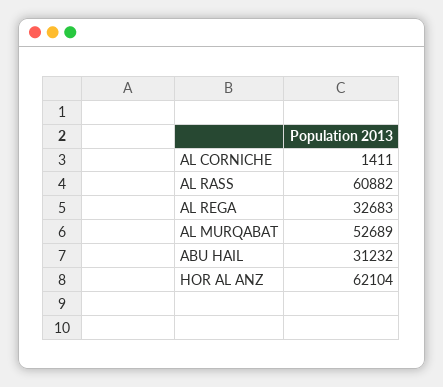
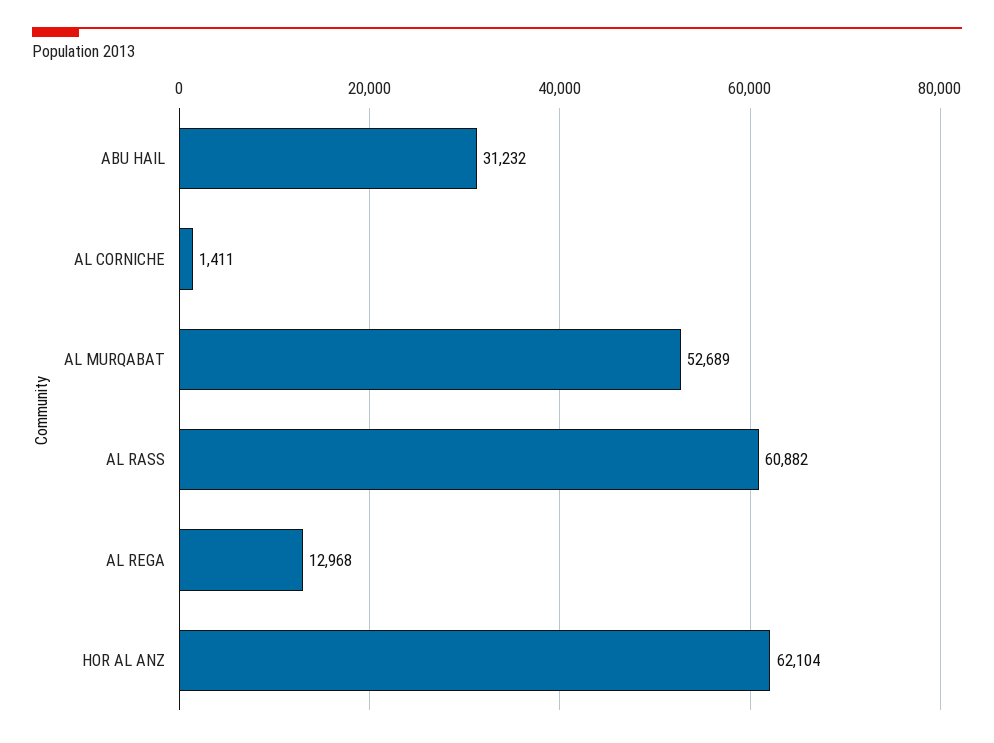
  {
    "AL CORNICHE": 1411,
    "AL RASS": 60882,
-   "AL REGA": 32683,
+   "AL REGA": 12968,
    "AL MURQABAT": 52689,
    "ABU HAIL": 31232,
    "HOR AL ANZ": 62104
  }

